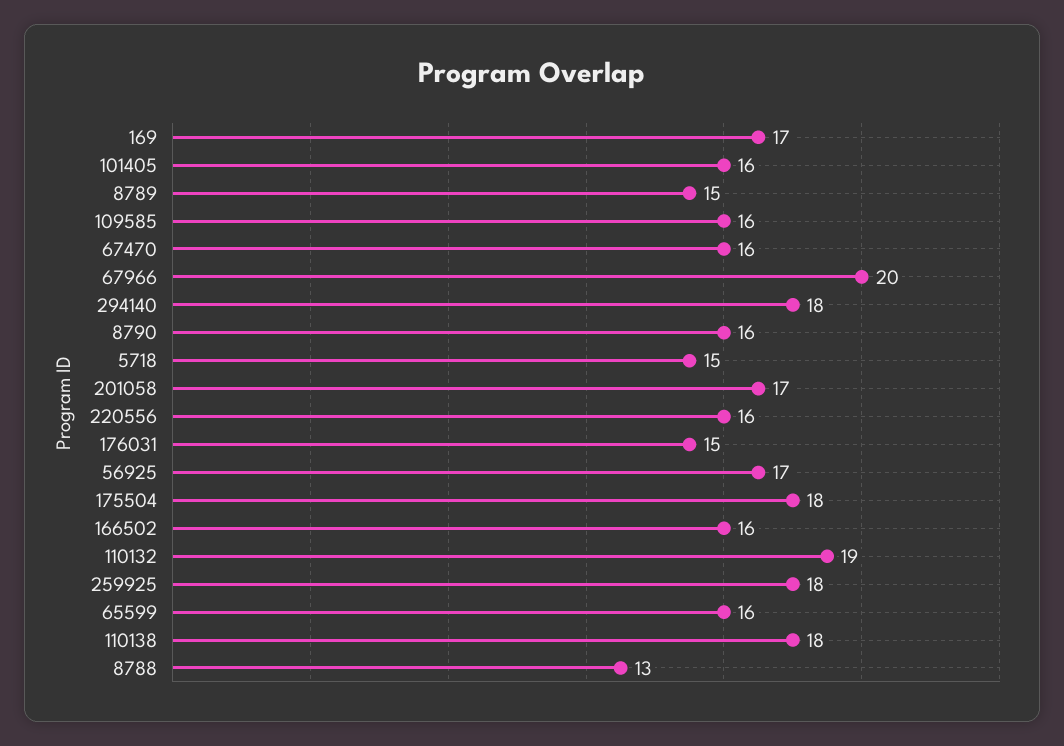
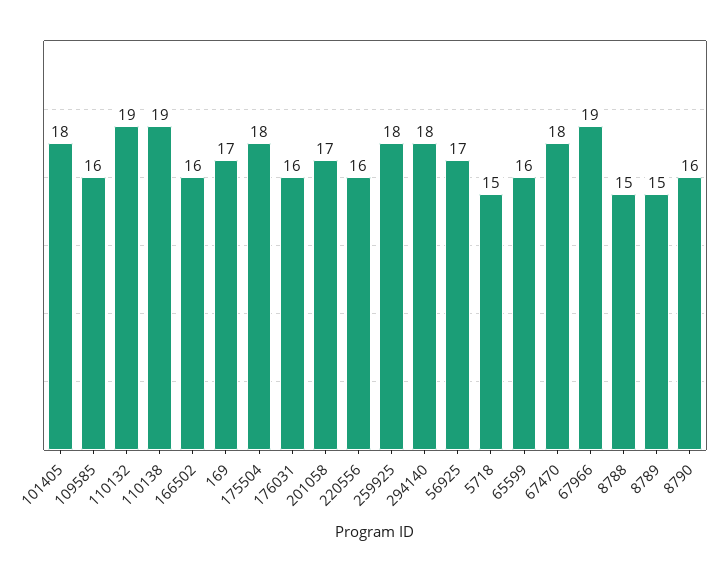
  {
    "169": 17,
-   "101405": 16,
+   "101405": 18,
    "8789": 15,
    "109585": 16,
-   "67470": 16,
+   "67470": 18,
-   "67966": 20,
+   "67966": 19,
    "294140": 18,
    "8790": 16,
    "5718": 15,
    "201058": 17,
    "220556": 16,
-   "176031": 15,
+   "176031": 16,
    "56925": 17,
    "175504": 18,
    "166502": 16,
    "110132": 19,
    "259925": 18,
    "65599": 16,
-   "110138": 18,
+   "110138": 19,
-   "8788": 13
+   "8788": 15
  }

